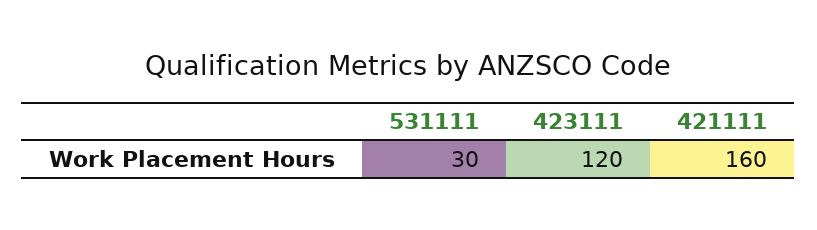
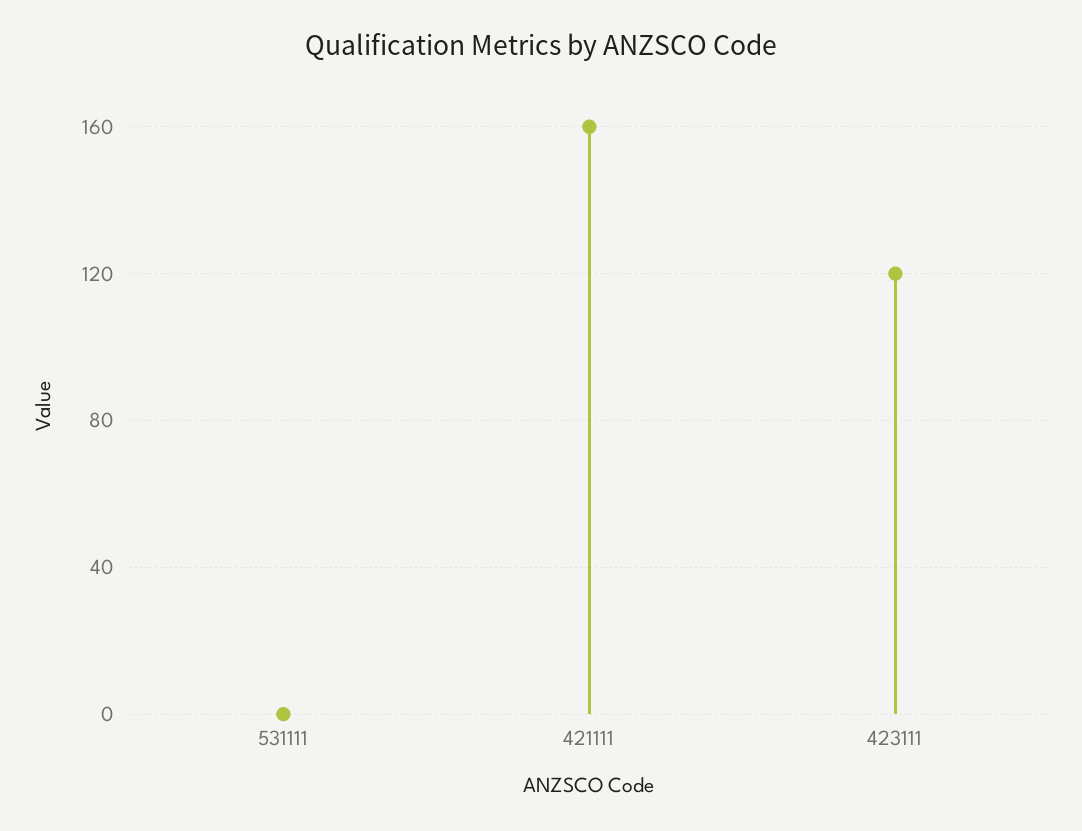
  {
-   "531111": 30,
+   "531111": 0,
    "423111": 120,
    "421111": 160
  }

